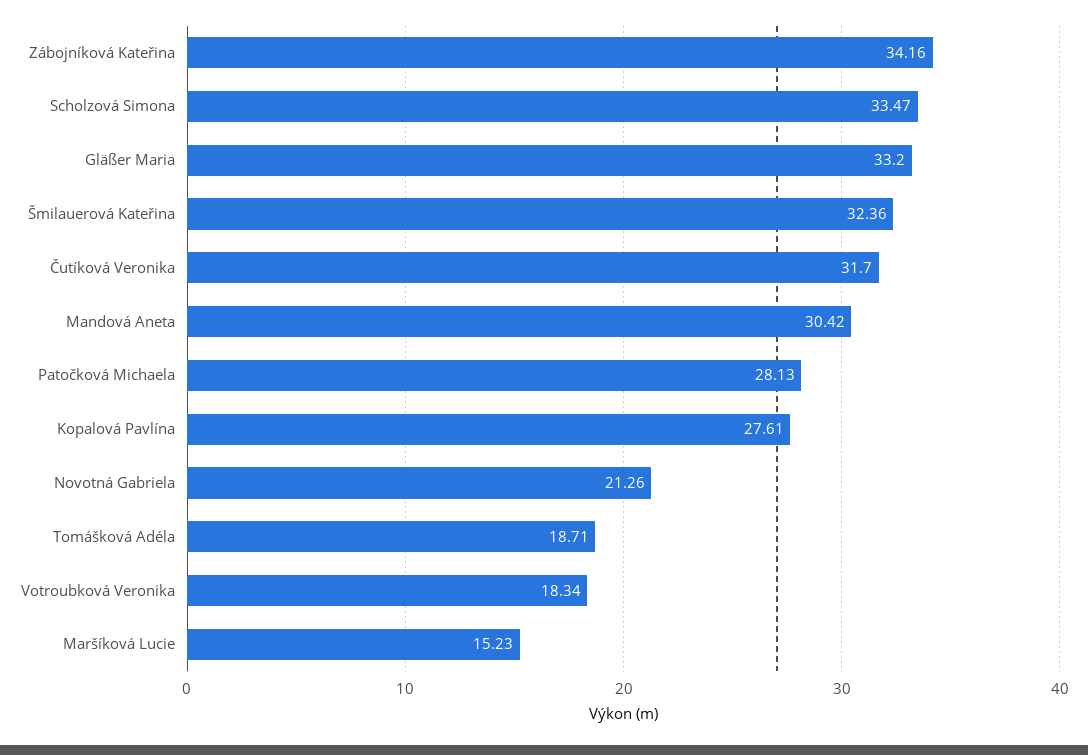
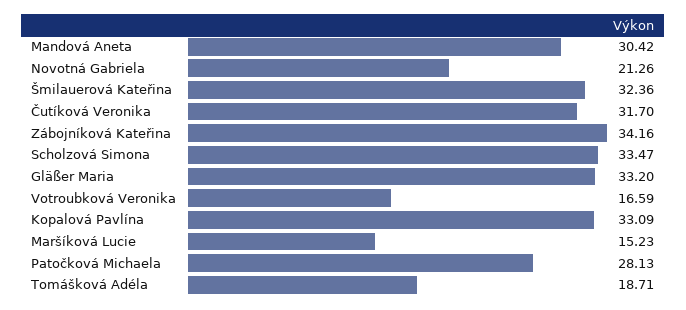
  {
    "Zábojníková Kateřina": 34.16,
    "Scholzová Simona": 33.47,
    "Gläßer Maria": 33.2,
    "Šmilauerová Kateřina": 32.36,
    "Čutíková Veronika": 31.7,
    "Mandová Aneta": 30.42,
    "Patočková Michaela": 28.13,
-   "Kopalová Pavlína": 27.61,
+   "Kopalová Pavlína": 33.09,
    "Novotná Gabriela": 21.26,
    "Tomášková Adéla": 18.71,
-   "Votroubková Veronika": 18.34,
+   "Votroubková Veronika": 16.59,
    "Maršíková Lucie": 15.23
  }

